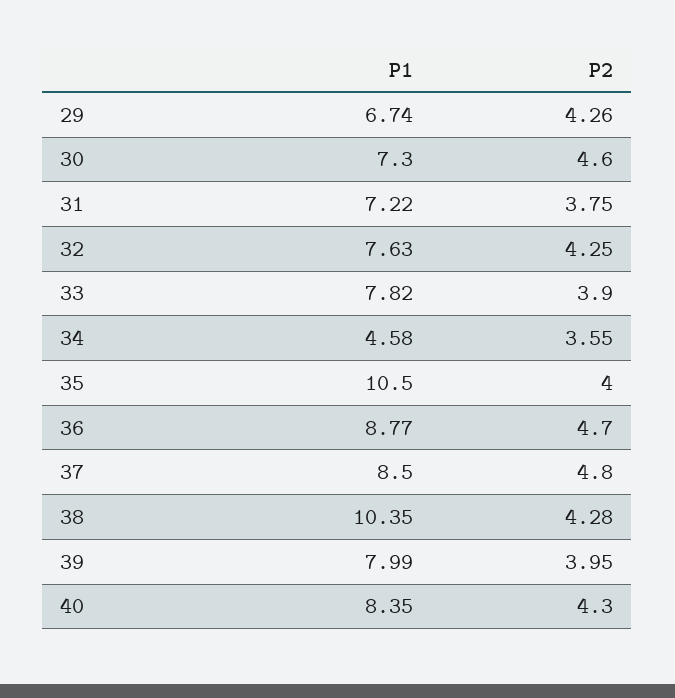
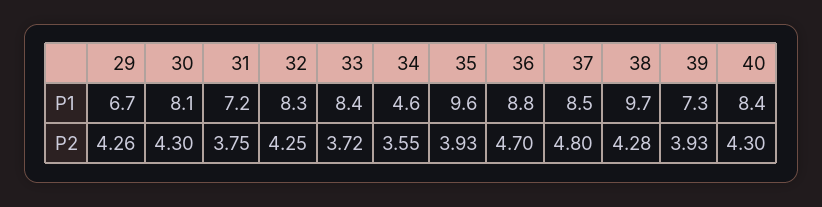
  {
    "P1": {
      "29": 6.74,
-     "30": 7.3,
+     "30": 8.1,
      "31": 7.22,
-     "32": 7.63,
+     "32": 8.3,
-     "33": 7.82,
+     "33": 8.4,
      "34": 4.58,
-     "35": 10.5,
+     "35": 9.6,
      "36": 8.77,
      "37": 8.5,
-     "38": 10.35,
+     "38": 9.7,
-     "39": 7.99,
+     "39": 7.3,
      "40": 8.35
    },
    "P2": {
      "29": 4.26,
-     "30": 4.6,
+     "30": 4.3,
      "31": 3.75,
      "32": 4.25,
-     "33": 3.9,
+     "33": 3.72,
      "34": 3.55,
-     "35": 4,
+     "35": 3.93,
      "36": 4.7,
      "37": 4.8,
      "38": 4.28,
-     "39": 3.95,
+     "39": 3.93,
      "40": 4.3
    }
  }

